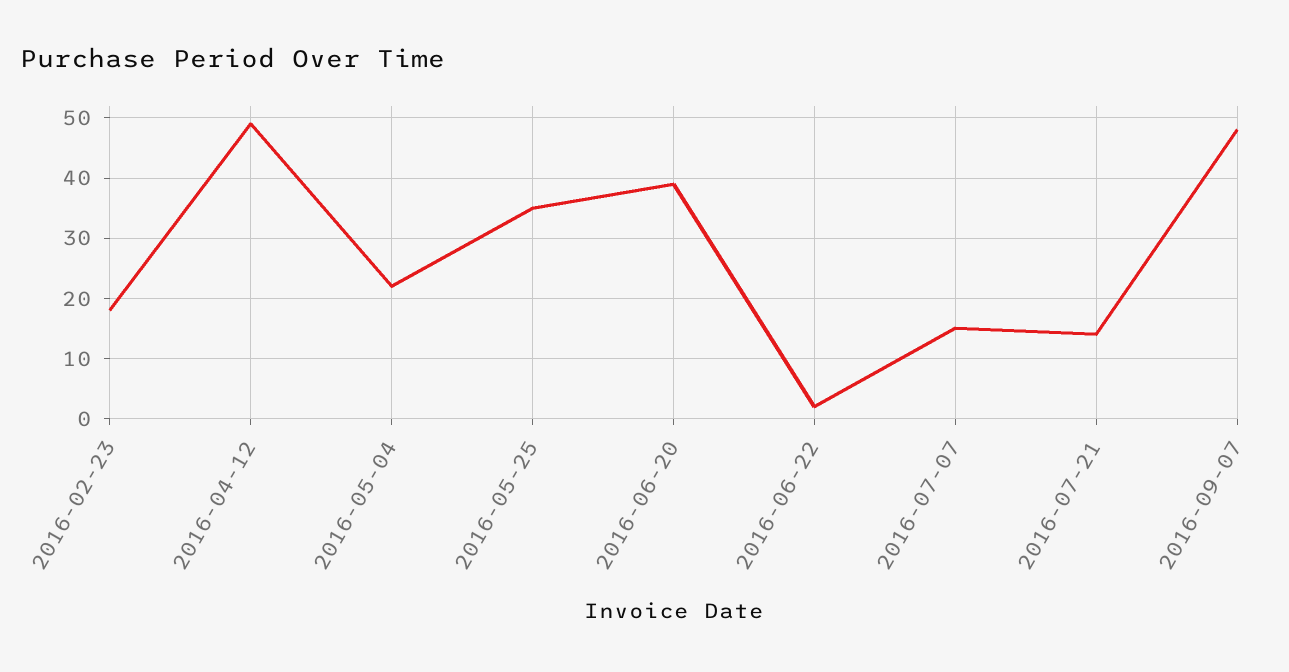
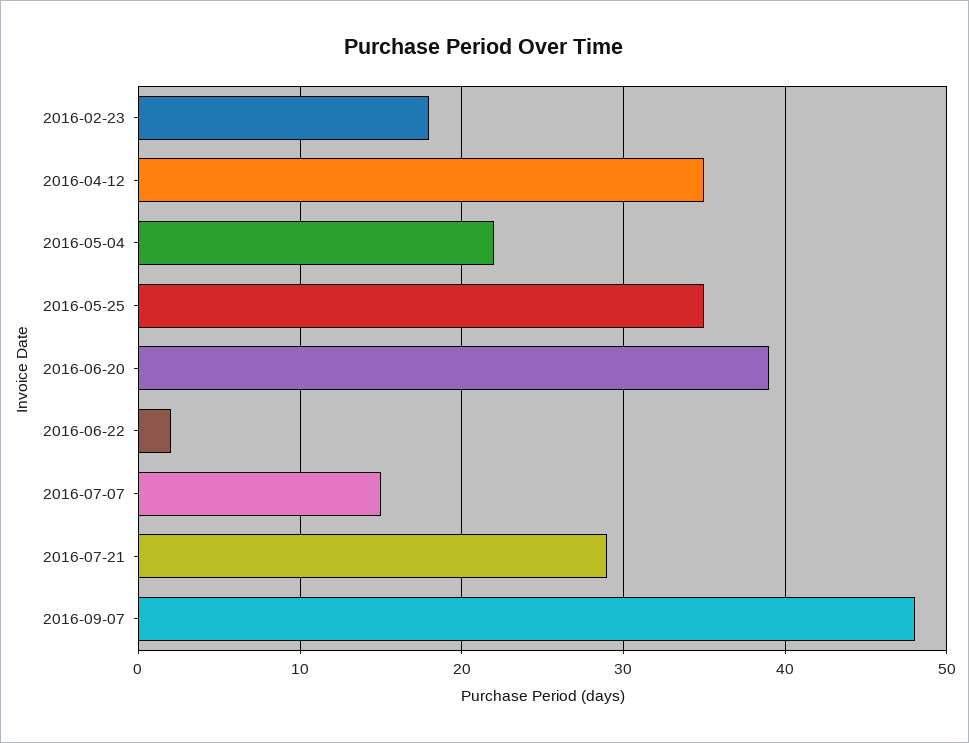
  {
    "2016-02-23": 18,
-   "2016-04-12": 49,
+   "2016-04-12": 35,
    "2016-05-04": 22,
    "2016-05-25": 35,
    "2016-06-20": 39,
    "2016-06-22": 2,
    "2016-07-07": 15,
-   "2016-07-21": 14,
+   "2016-07-21": 29,
    "2016-09-07": 48
  }

